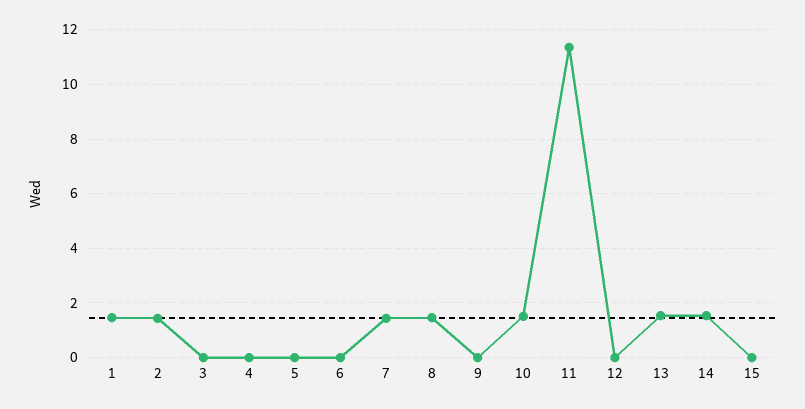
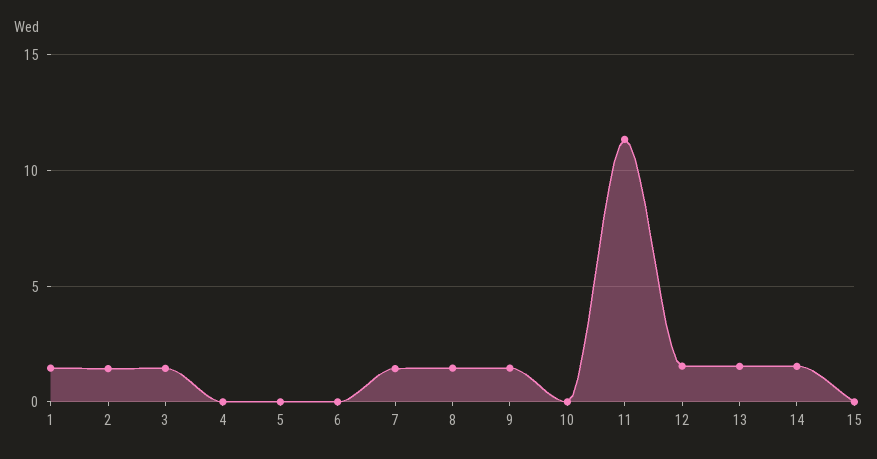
  {
    "1": 1.5,
    "2": 1.5,
-   "3": 0,
+   "3": 1.5,
    "4": 0,
    "5": 0,
    "6": 0,
    "7": 1.5,
    "8": 1.5,
-   "9": 0,
+   "9": 1.5,
-   "10": 1.5,
+   "10": 0,
    "11": 11.25,
-   "12": 0,
+   "12": 1.5,
    "13": 1.5,
    "14": 1.5,
    "15": 0
  }

